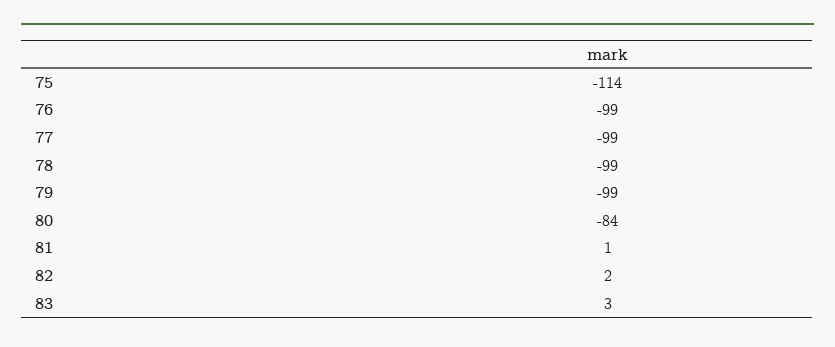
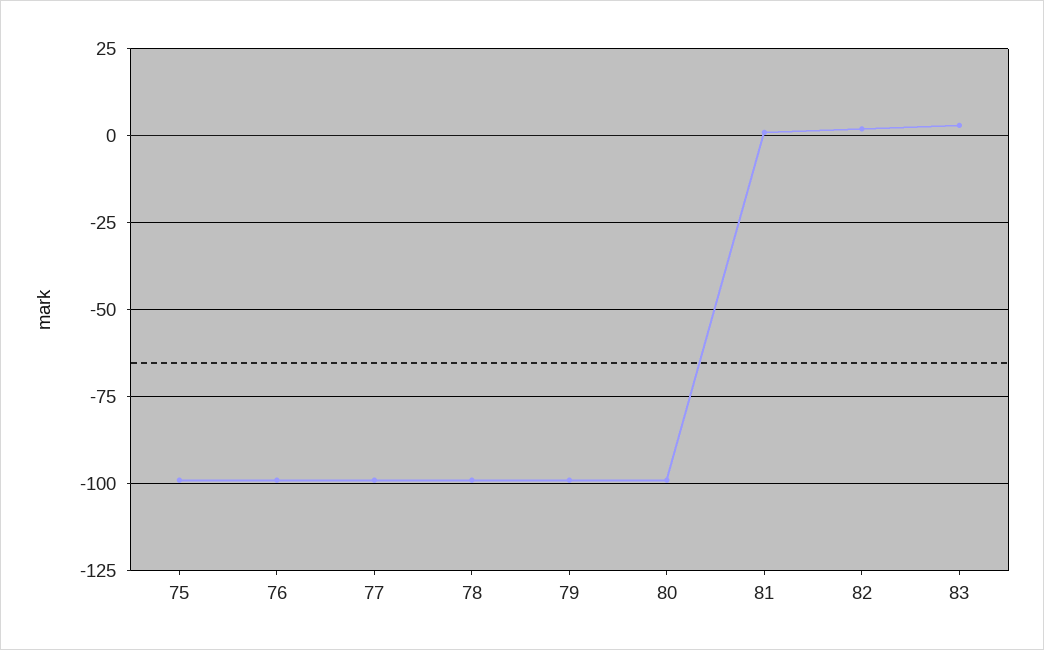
  {
-   "75": -114,
+   "75": -100,
    "76": -99,
    "77": -99,
    "78": -99,
    "79": -99,
-   "80": -84,
+   "80": -100,
    "81": 1,
    "82": 2,
    "83": 3
  }

